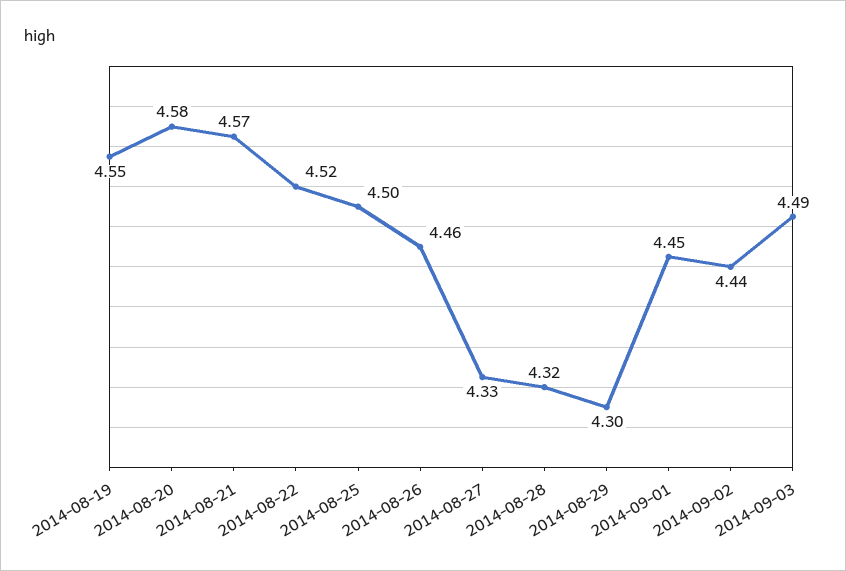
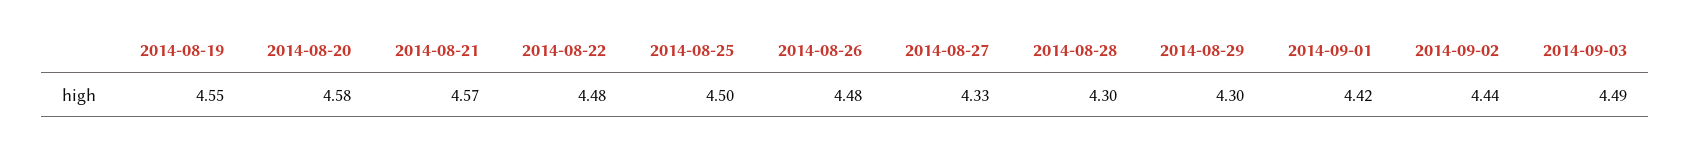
  {
    "2014-08-19": 4.55,
    "2014-08-20": 4.58,
    "2014-08-21": 4.57,
-   "2014-08-22": 4.52,
+   "2014-08-22": 4.48,
    "2014-08-25": 4.5,
-   "2014-08-26": 4.46,
+   "2014-08-26": 4.48,
    "2014-08-27": 4.33,
-   "2014-08-28": 4.32,
+   "2014-08-28": 4.3,
    "2014-08-29": 4.3,
-   "2014-09-01": 4.45,
+   "2014-09-01": 4.42,
    "2014-09-02": 4.44,
    "2014-09-03": 4.49
  }

